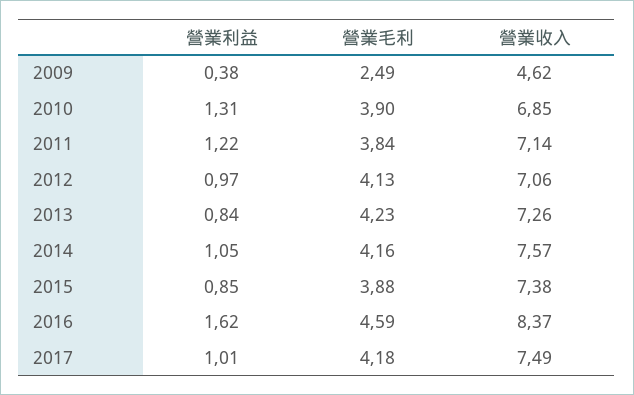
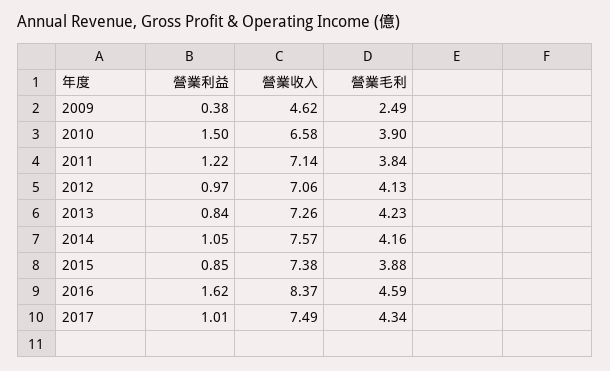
  {
    "營業利益": {
      "2009": 0.38,
-     "2010": 1.31,
+     "2010": 1.5,
      "2011": 1.22,
      "2012": 0.97,
      "2013": 0.84,
      "2014": 1.05,
      "2015": 0.85,
      "2016": 1.62,
      "2017": 1.01
    },
    "營業毛利": {
      "2009": 2.49,
      "2010": 3.9,
      "2011": 3.84,
      "2012": 4.13,
      "2013": 4.23,
      "2014": 4.16,
      "2015": 3.88,
      "2016": 4.59,
-     "2017": 4.18
+     "2017": 4.34
    },
    "營業收入": {
      "2009": 4.62,
-     "2010": 6.85,
+     "2010": 6.58,
      "2011": 7.14,
      "2012": 7.06,
      "2013": 7.26,
      "2014": 7.57,
      "2015": 7.38,
      "2016": 8.37,
      "2017": 7.49
    }
  }

